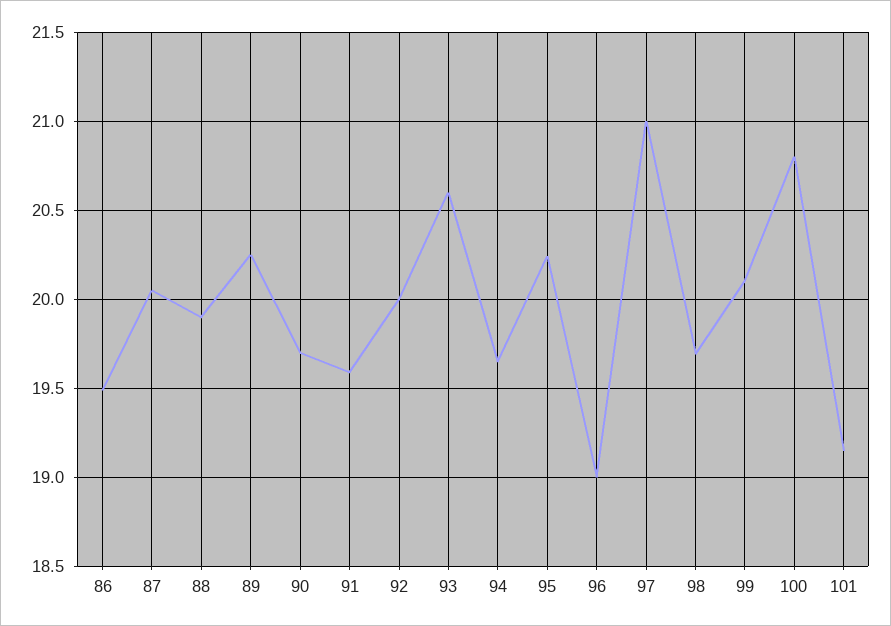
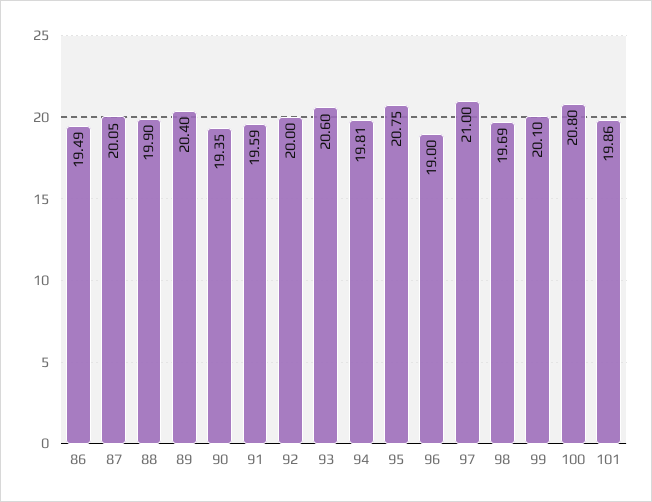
  {
    "86": 19.49,
    "87": 20.05,
    "88": 19.9,
-   "89": 20.25,
+   "89": 20.4,
-   "90": 19.7,
+   "90": 19.35,
    "91": 19.59,
    "92": 20,
    "93": 20.6,
-   "94": 19.65,
+   "94": 19.81,
-   "95": 20.25,
+   "95": 20.75,
    "96": 19,
    "97": 21,
    "98": 19.69,
    "99": 20.1,
    "100": 20.8,
-   "101": 19.15
+   "101": 19.86
  }

